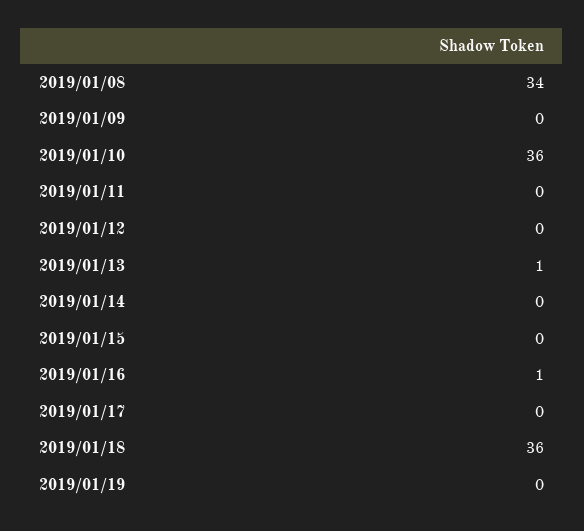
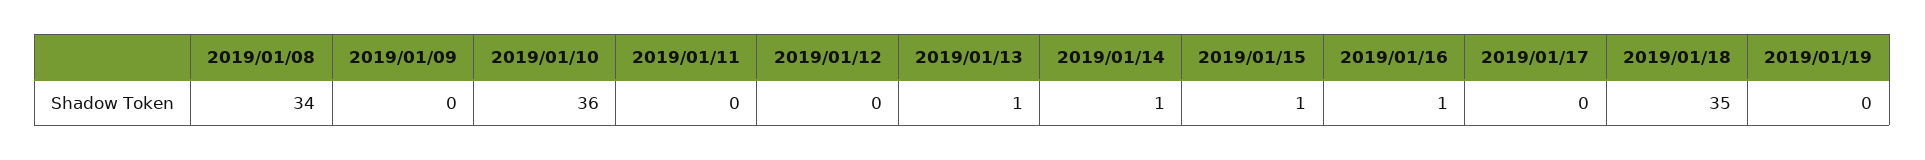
  {
    "2019/01/08": 34,
    "2019/01/09": 0,
    "2019/01/10": 36,
    "2019/01/11": 0,
    "2019/01/12": 0,
    "2019/01/13": 1,
-   "2019/01/14": 0,
+   "2019/01/14": 1,
-   "2019/01/15": 0,
+   "2019/01/15": 1,
    "2019/01/16": 1,
    "2019/01/17": 0,
-   "2019/01/18": 36,
+   "2019/01/18": 35,
    "2019/01/19": 0
  }

